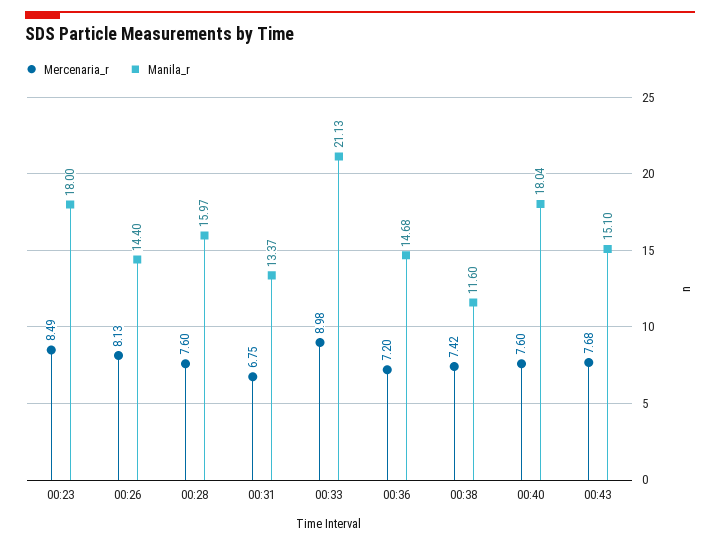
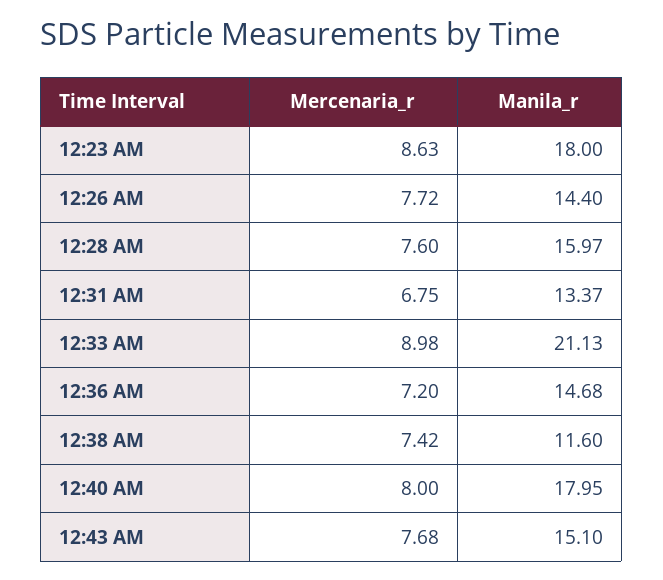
  {
    "Mercenaria_r": {
-     "00:23": 8.49,
+     "00:23": 8.63,
-     "00:26": 8.13,
+     "00:26": 7.72,
      "00:28": 7.6,
      "00:31": 6.75,
      "00:33": 8.98,
      "00:36": 7.2,
      "00:38": 7.42,
-     "00:40": 7.6,
+     "00:40": 8,
      "00:43": 7.68
    },
    "Manila_r": {
      "00:23": 18,
      "00:26": 14.4,
      "00:28": 15.97,
      "00:31": 13.37,
      "00:33": 21.13,
      "00:36": 14.68,
      "00:38": 11.6,
-     "00:40": 18.04,
+     "00:40": 17.95,
      "00:43": 15.1
    }
  }

